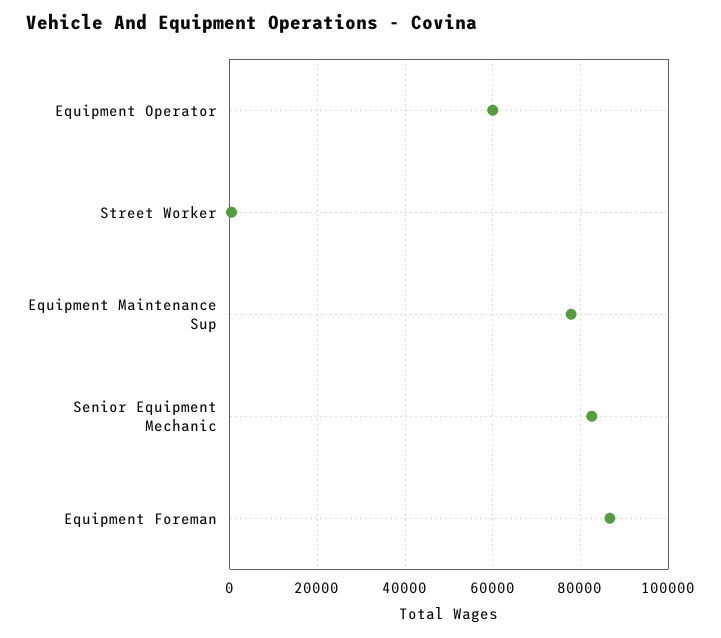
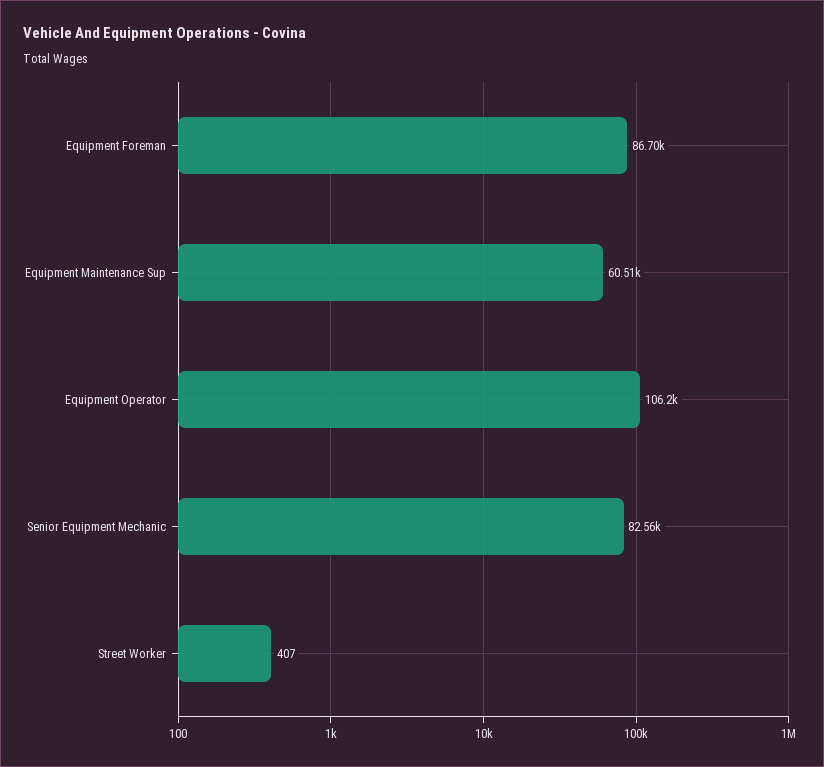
  {
-   "Equipment Operator": 60000,
+   "Equipment Operator": 106200,
    "Street Worker": 407,
-   "Equipment Maintenance Sup": 78000,
+   "Equipment Maintenance Sup": 60510,
    "Senior Equipment Mechanic": 82560,
    "Equipment Foreman": 86700
  }

